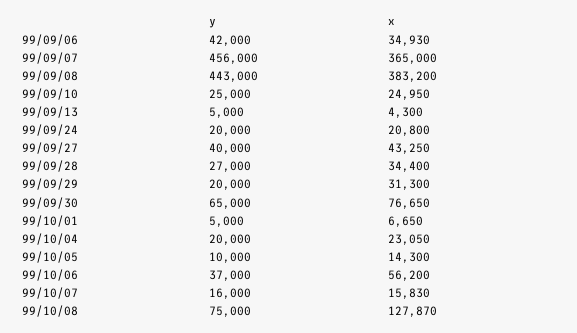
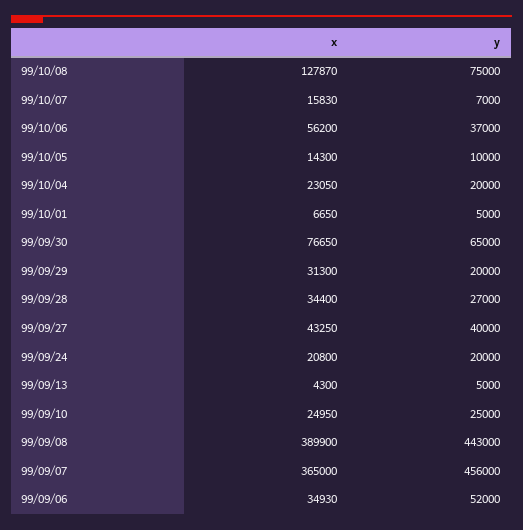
  {
    "y": {
-     "99/09/06": 42000,
+     "99/09/06": 52000,
      "99/09/07": 456000,
      "99/09/08": 443000,
      "99/09/10": 25000,
      "99/09/13": 5000,
      "99/09/24": 20000,
      "99/09/27": 40000,
      "99/09/28": 27000,
      "99/09/29": 20000,
      "99/09/30": 65000,
      "99/10/01": 5000,
      "99/10/04": 20000,
      "99/10/05": 10000,
      "99/10/06": 37000,
-     "99/10/07": 16000,
+     "99/10/07": 7000,
      "99/10/08": 75000
    },
    "x": {
      "99/09/06": 34930,
      "99/09/07": 365000,
-     "99/09/08": 383200,
+     "99/09/08": 389900,
      "99/09/10": 24950,
      "99/09/13": 4300,
      "99/09/24": 20800,
      "99/09/27": 43250,
      "99/09/28": 34400,
      "99/09/29": 31300,
      "99/09/30": 76650,
      "99/10/01": 6650,
      "99/10/04": 23050,
      "99/10/05": 14300,
      "99/10/06": 56200,
      "99/10/07": 15830,
      "99/10/08": 127870
    }
  }

